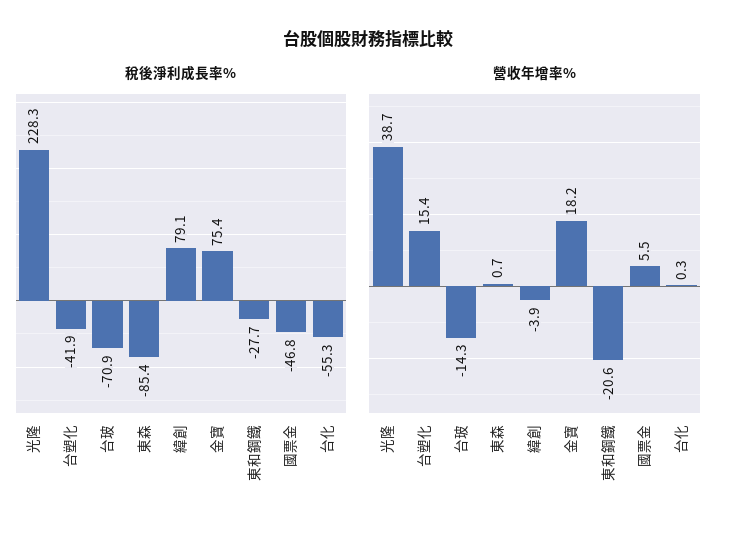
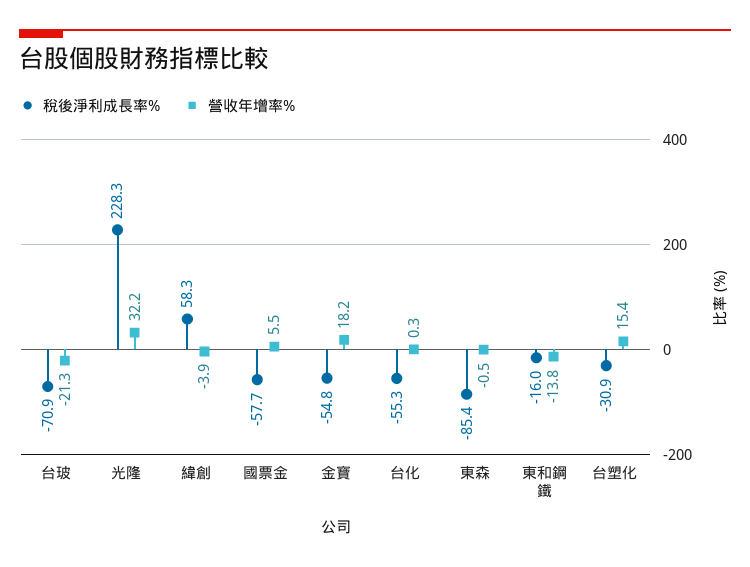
  {
    "稅後淨利成長率%": {
      "光隆": 228.3,
-     "台塑化": -41.9,
+     "台塑化": -30.9,
      "台玻": -70.9,
      "東森": -85.4,
-     "緯創": 79.1,
+     "緯創": 58.3,
-     "金寶": 75.4,
+     "金寶": -54.8,
-     "東和鋼鐵": -27.7,
+     "東和鋼鐵": -16,
-     "國票金": -46.8,
+     "國票金": -57.7,
      "台化": -55.3
    },
    "營收年增率%": {
-     "光隆": 38.7,
+     "光隆": 32.2,
      "台塑化": 15.4,
-     "台玻": -14.3,
+     "台玻": -21.3,
-     "東森": 0.7,
+     "東森": -0.5,
      "緯創": -3.9,
      "金寶": 18.2,
-     "東和鋼鐵": -20.6,
+     "東和鋼鐵": -13.8,
      "國票金": 5.5,
      "台化": 0.3
    }
  }

